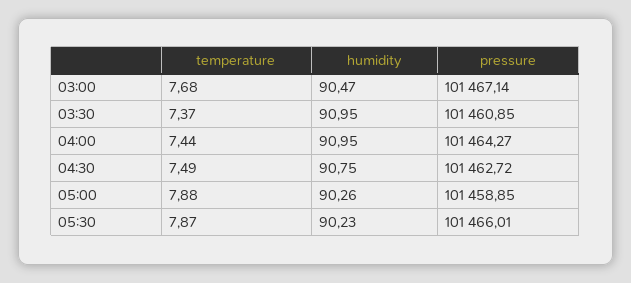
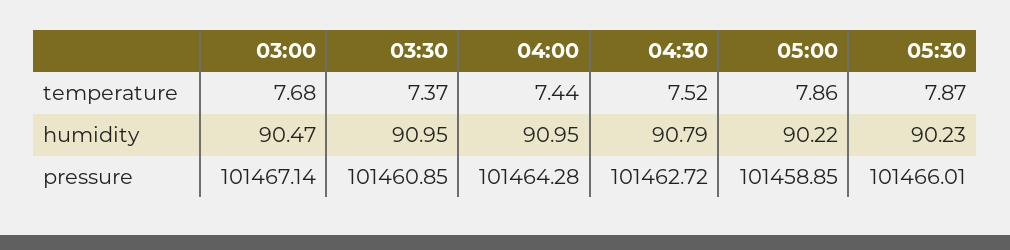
  {
    "temperature": {
      "03:00": 7.68,
      "03:30": 7.37,
      "04:00": 7.44,
-     "04:30": 7.49,
+     "04:30": 7.52,
-     "05:00": 7.88,
+     "05:00": 7.86,
      "05:30": 7.87
    },
    "humidity": {
      "03:00": 90.47,
      "03:30": 90.95,
      "04:00": 90.95,
-     "04:30": 90.75,
+     "04:30": 90.79,
-     "05:00": 90.26,
+     "05:00": 90.22,
      "05:30": 90.23
    },
    "pressure": {
      "03:00": 101467.14,
      "03:30": 101460.85,
-     "04:00": 101464.27,
+     "04:00": 101464.28,
      "04:30": 101462.72,
      "05:00": 101458.85,
      "05:30": 101466.01
    }
  }

